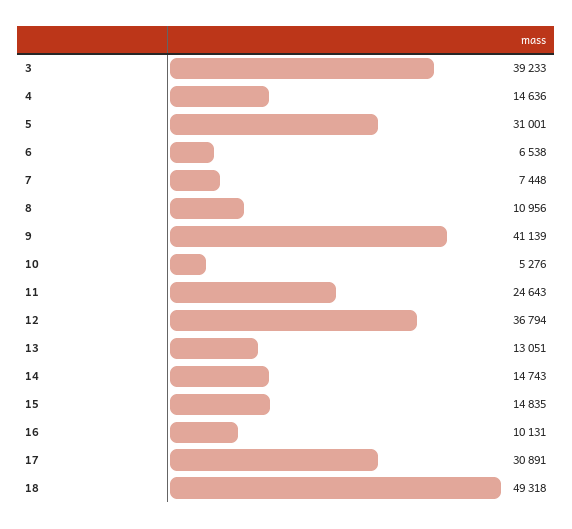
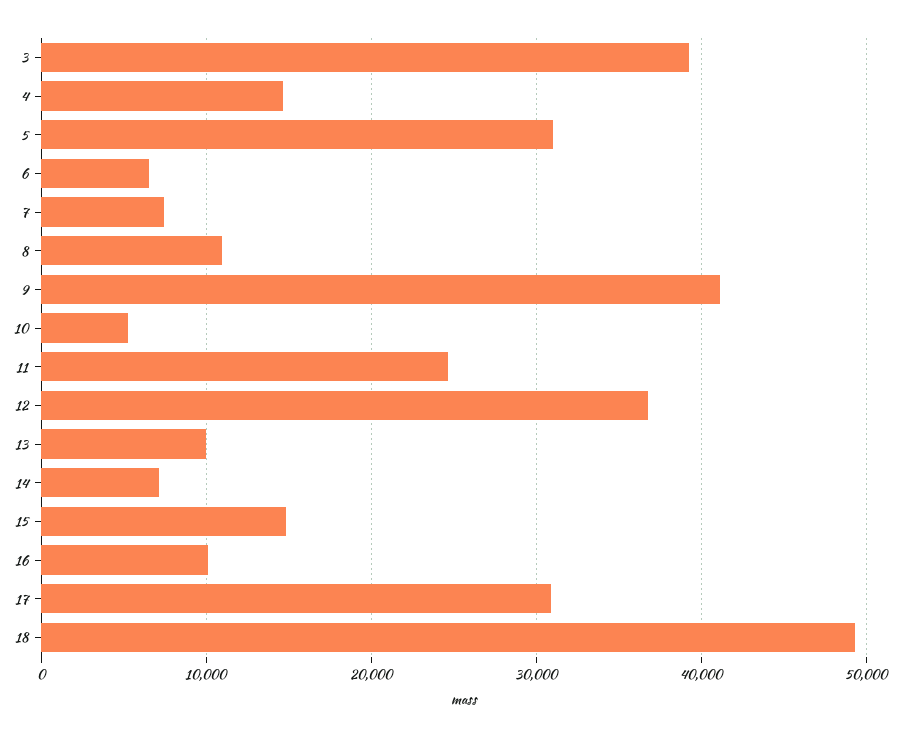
  {
    "3": 39233,
    "4": 14636,
    "5": 31001,
    "6": 6538,
    "7": 7448,
    "8": 10956,
    "9": 41139,
    "10": 5276,
    "11": 24643,
    "12": 36794,
-   "13": 13051,
+   "13": 10000,
-   "14": 14743,
+   "14": 7000,
    "15": 14835,
    "16": 10131,
    "17": 30891,
    "18": 49318
  }

